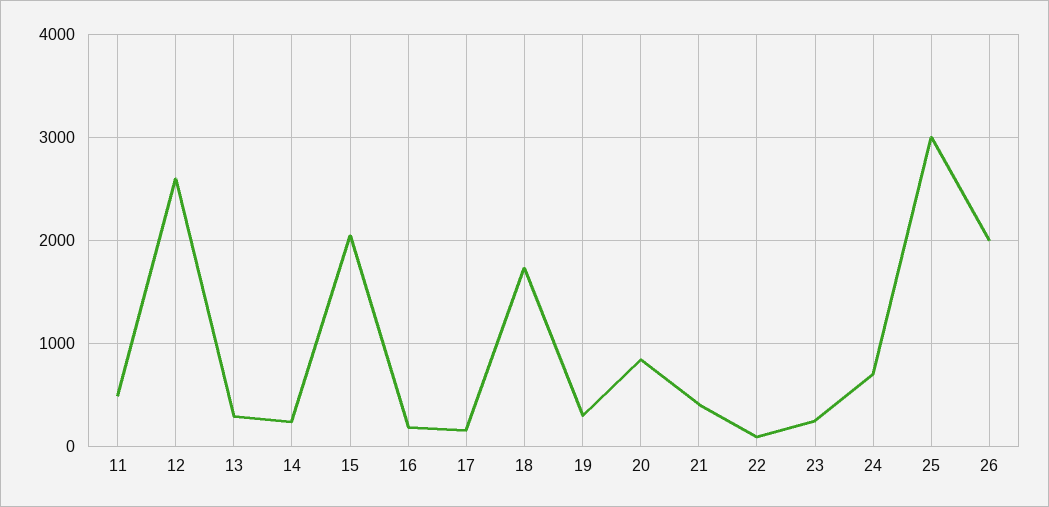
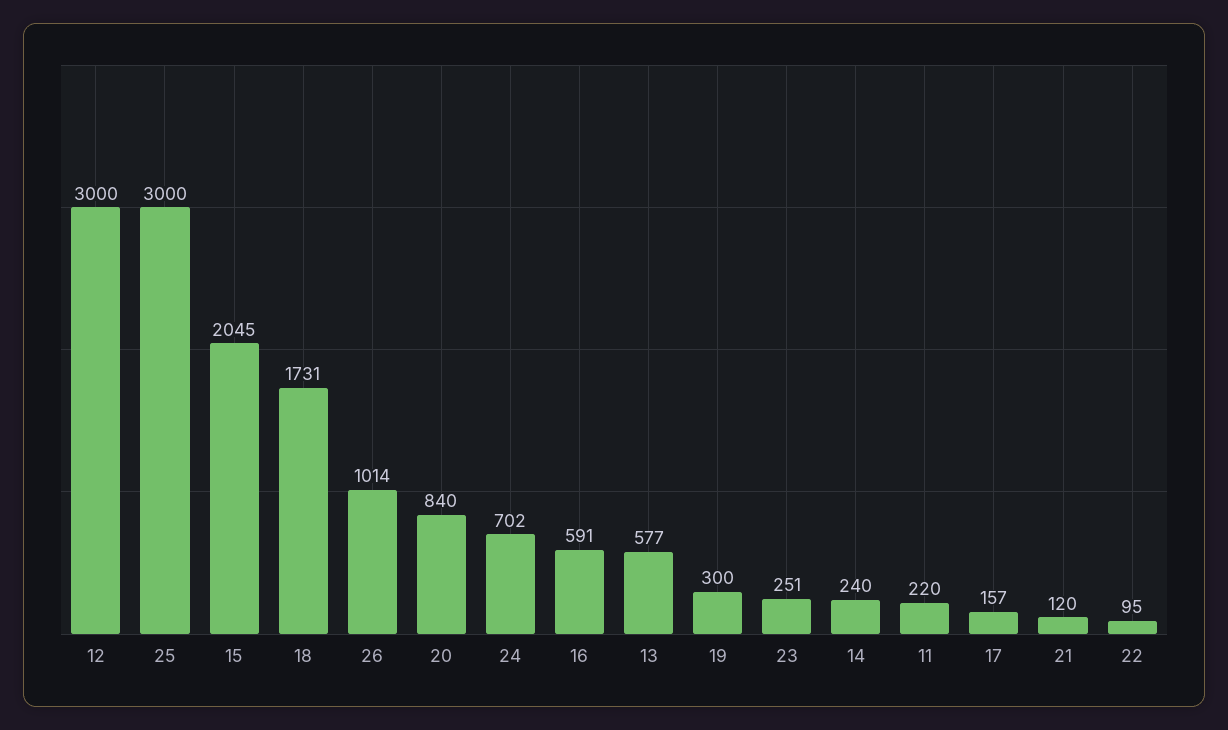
  {
-   "11": 500,
+   "11": 220,
-   "12": 2600,
+   "12": 3000,
-   "13": 300,
+   "13": 577,
    "14": 240,
    "15": 2045,
-   "16": 200,
+   "16": 591,
    "17": 157,
    "18": 1731,
    "19": 300,
    "20": 840,
-   "21": 400,
+   "21": 120,
    "22": 95,
    "23": 251,
    "24": 702,
    "25": 3000,
-   "26": 2000
+   "26": 1014
  }

